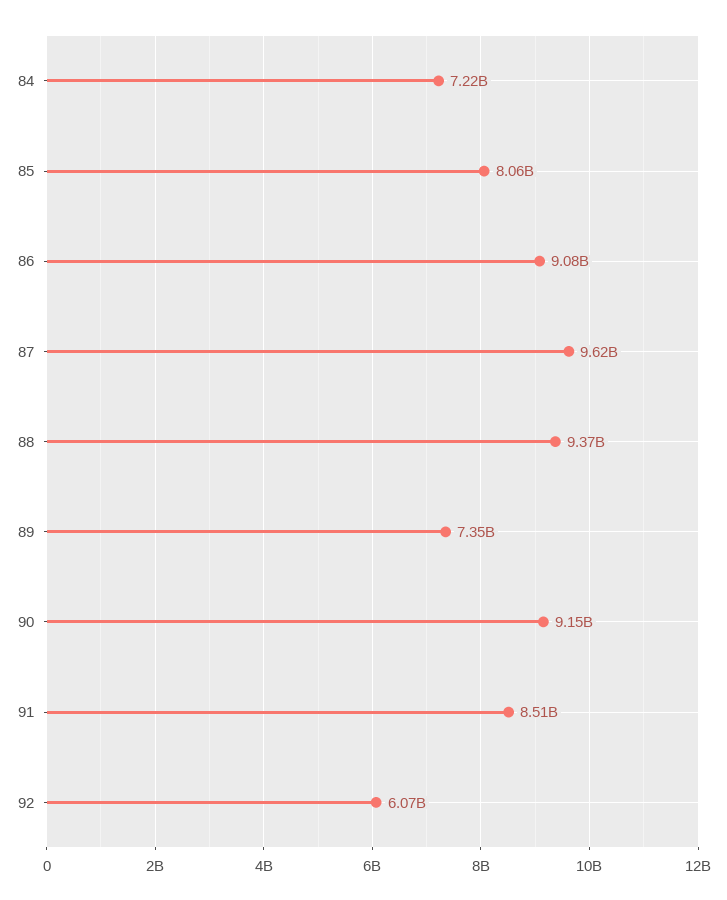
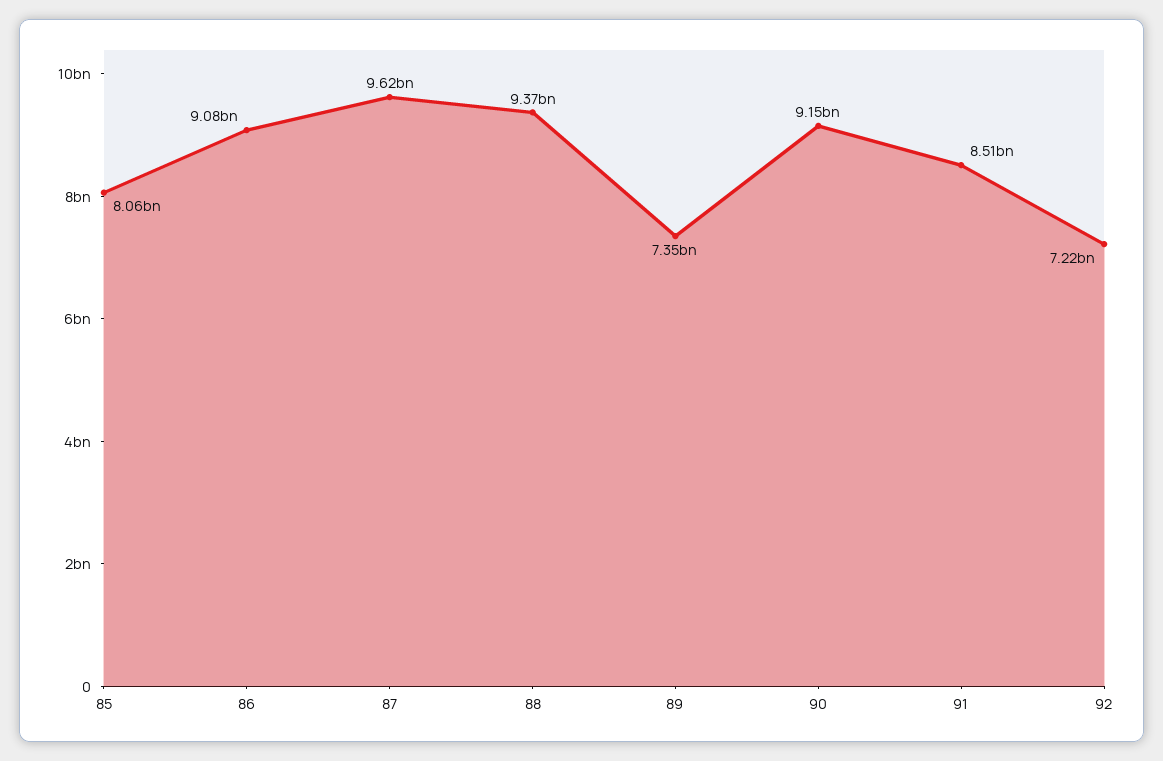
  {
-   "84": 7220000000,
    "85": 8060000000,
    "86": 9080000000,
    "87": 9620000000,
    "88": 9370000000,
    "89": 7350000000,
    "90": 9150000000,
    "91": 8510000000,
-   "92": 6070000000
+   "92": 7220000000
  }

